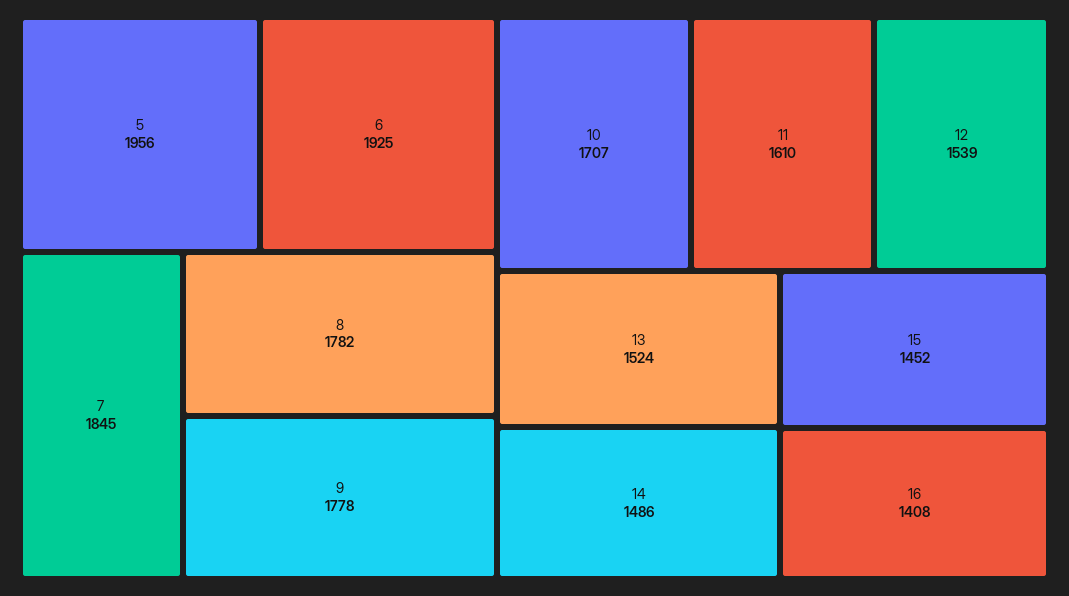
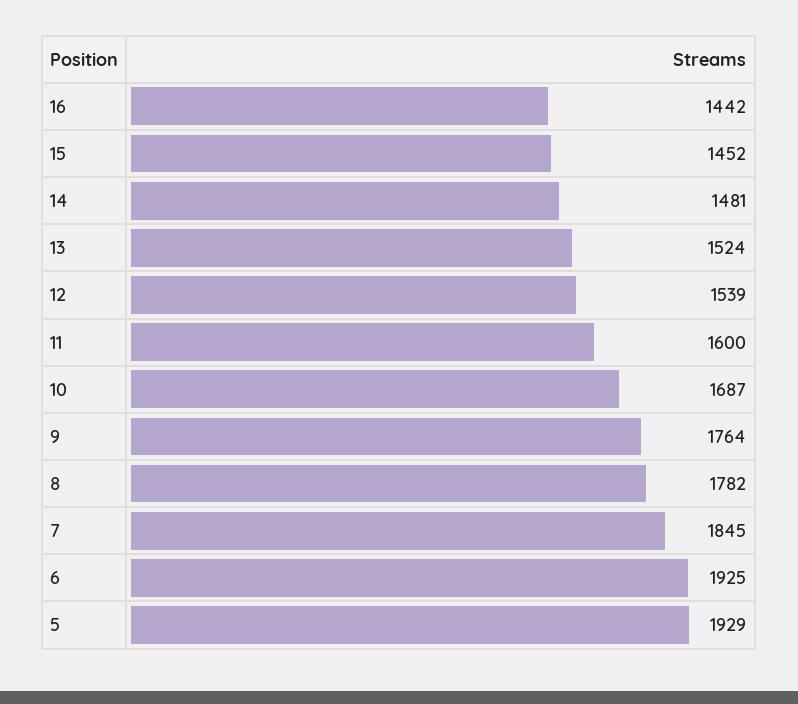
  {
-   "5": 1956,
+   "5": 1929,
    "6": 1925,
    "7": 1845,
    "8": 1782,
-   "9": 1778,
+   "9": 1764,
-   "10": 1707,
+   "10": 1687,
-   "11": 1610,
+   "11": 1600,
    "12": 1539,
    "13": 1524,
-   "14": 1486,
+   "14": 1481,
    "15": 1452,
-   "16": 1408
+   "16": 1442
  }

